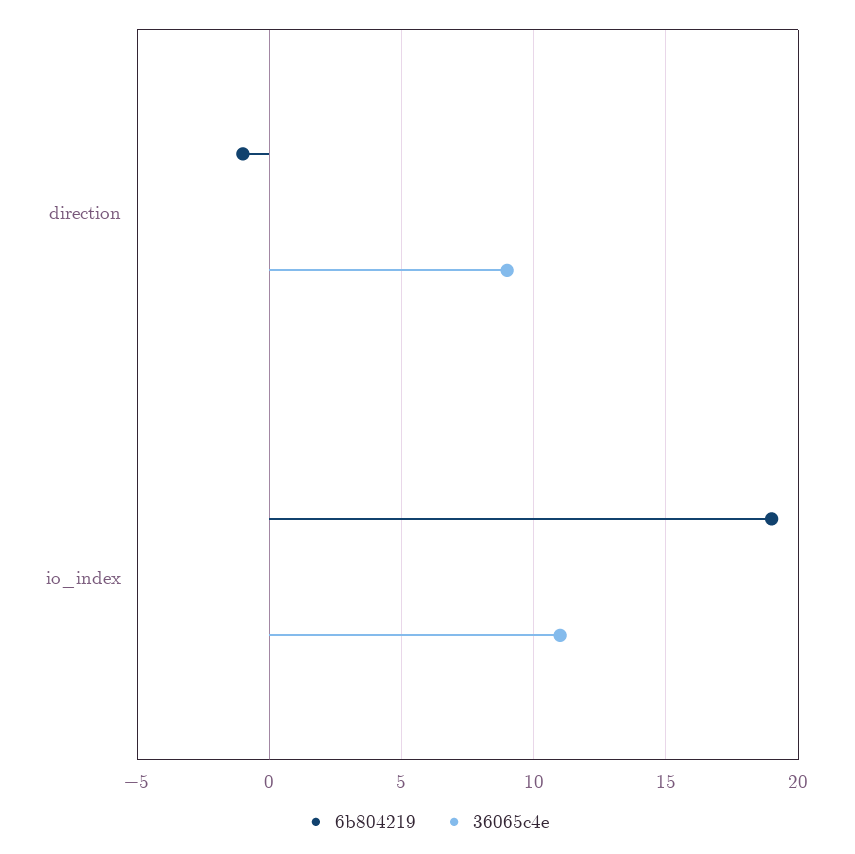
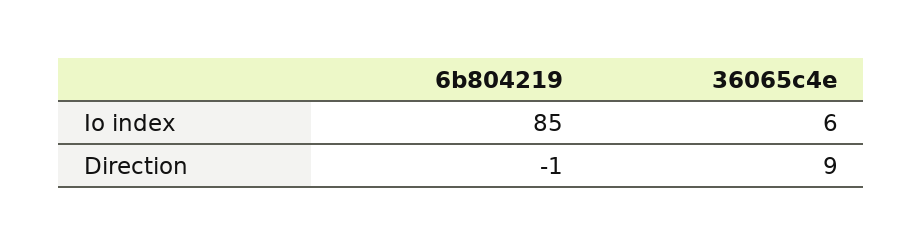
  {
    "6b804219": {
      "direction": -1,
-     "io_index": 19
+     "io_index": 85
    },
    "36065c4e": {
      "direction": 9,
-     "io_index": 11
+     "io_index": 6
    }
  }

